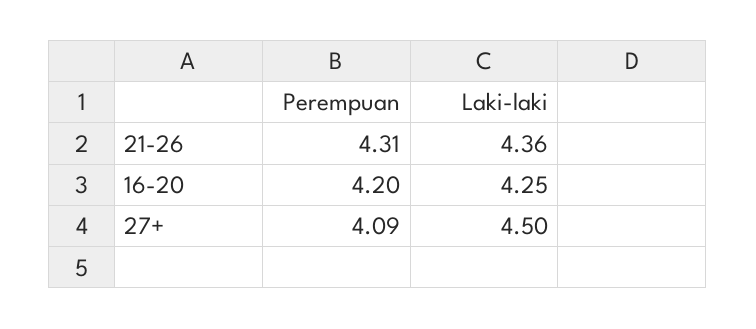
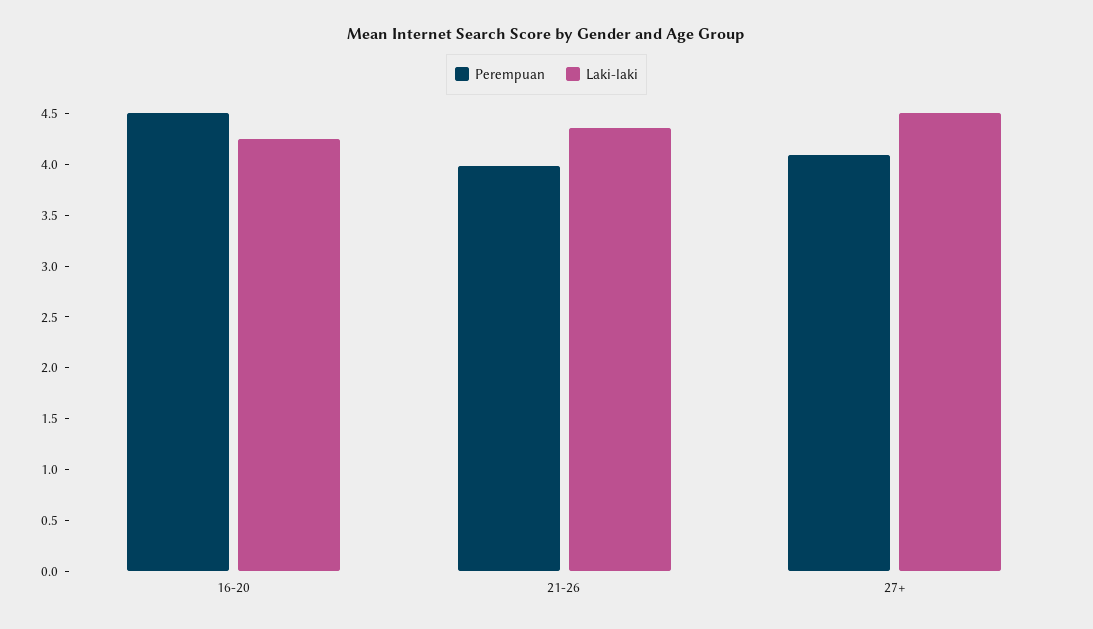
  {
    "Perempuan": {
-     "21-26": 4.31,
+     "21-26": 4,
-     "16-20": 4.2,
+     "16-20": 4.5,
      "27+": 4.09
    },
    "Laki-laki": {
      "21-26": 4.36,
      "16-20": 4.25,
      "27+": 4.5
    }
  }

